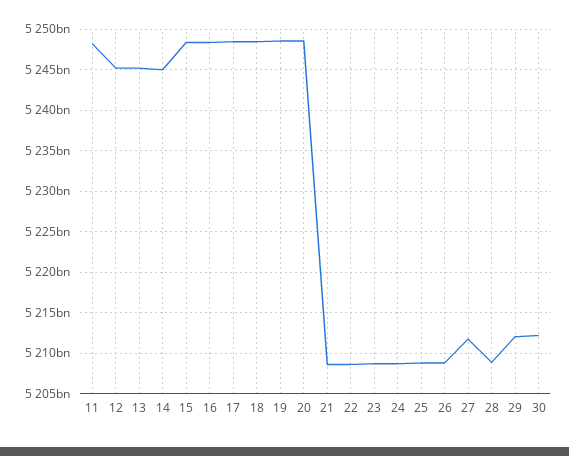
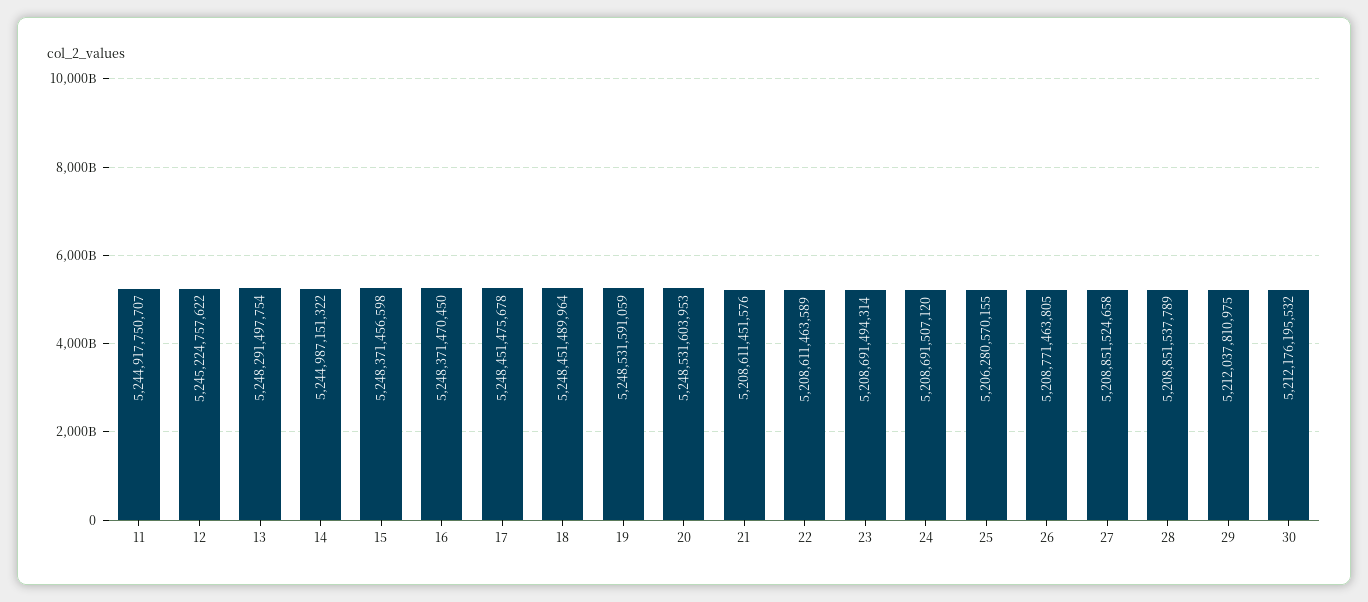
  {
-   "11": 5248000000000,
+   "11": 5244917750707,
    "12": 5245224757622,
-   "13": 5245000000000,
+   "13": 5248291497754,
    "14": 5244987151322,
    "15": 5248371456598,
    "16": 5248371470450,
    "17": 5248451475678,
    "18": 5248451489964,
    "19": 5248531591059,
    "20": 5248531603953,
    "21": 5208611451576,
    "22": 5208611463589,
    "23": 5208691494314,
    "24": 5208691507120,
-   "25": 5209000000000,
+   "25": 5206280570155,
    "26": 5208771463805,
-   "27": 5212000000000,
+   "27": 5208851524658,
    "28": 5208851537789,
    "29": 5212037810975,
    "30": 5212176195532
  }

